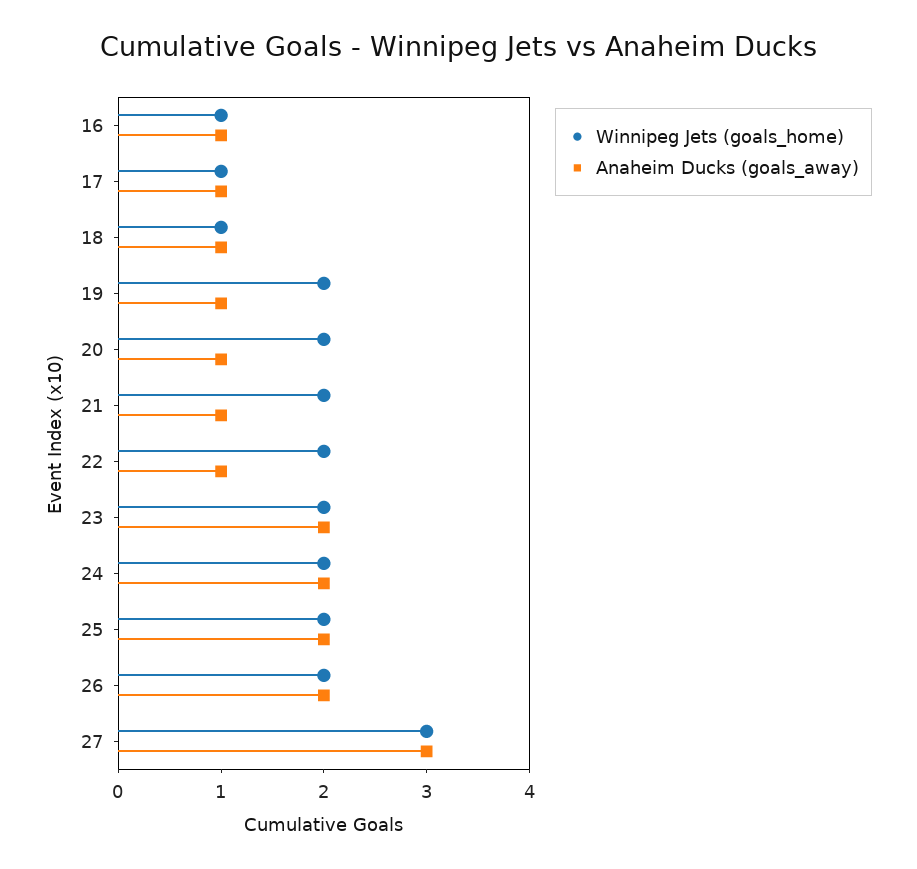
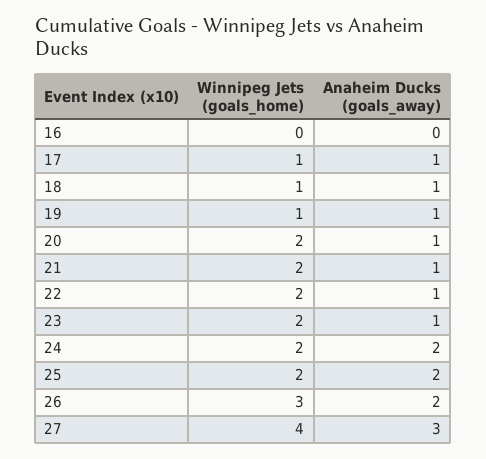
  {
    "Winnipeg Jets (goals_home)": {
-     "16": 1,
+     "16": 0,
      "17": 1,
      "18": 1,
-     "19": 2,
+     "19": 1,
      "20": 2,
      "21": 2,
      "22": 2,
      "23": 2,
      "24": 2,
      "25": 2,
-     "26": 2,
+     "26": 3,
-     "27": 3
+     "27": 4
    },
    "Anaheim Ducks (goals_away)": {
-     "16": 1,
+     "16": 0,
      "17": 1,
      "18": 1,
      "19": 1,
      "20": 1,
      "21": 1,
      "22": 1,
-     "23": 2,
+     "23": 1,
      "24": 2,
      "25": 2,
      "26": 2,
      "27": 3
    }
  }

